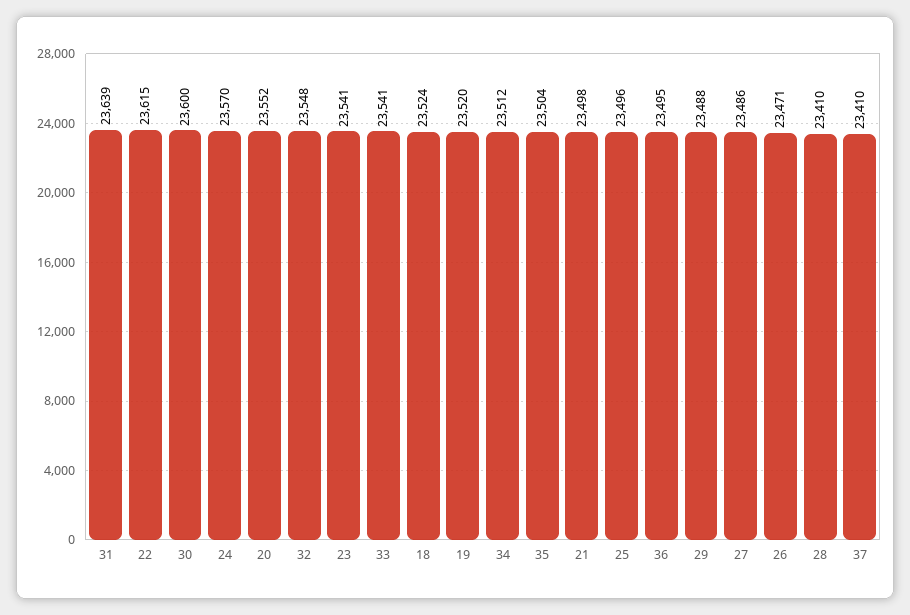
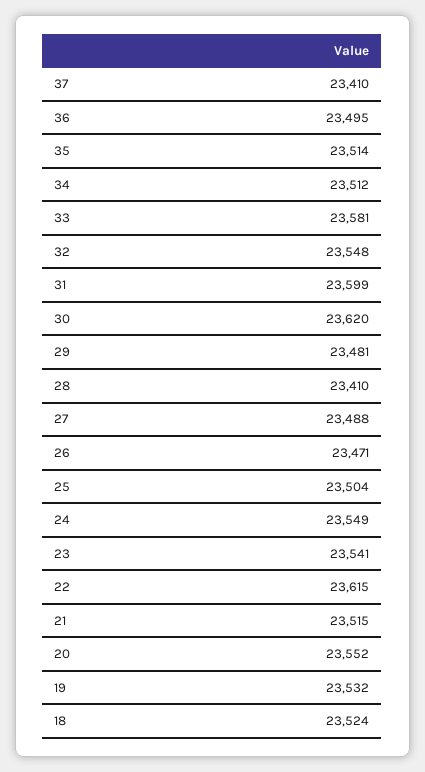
  {
-   "31": 23639,
+   "31": 23599,
    "22": 23615,
-   "30": 23600,
+   "30": 23620,
-   "24": 23570,
+   "24": 23549,
    "20": 23552,
    "32": 23548,
    "23": 23541,
-   "33": 23541,
+   "33": 23581,
    "18": 23524,
-   "19": 23520,
+   "19": 23532,
    "34": 23512,
-   "35": 23504,
+   "35": 23514,
-   "21": 23498,
+   "21": 23515,
-   "25": 23496,
+   "25": 23504,
    "36": 23495,
-   "29": 23488,
+   "29": 23481,
-   "27": 23486,
+   "27": 23488,
    "26": 23471,
    "28": 23410,
    "37": 23410
  }

